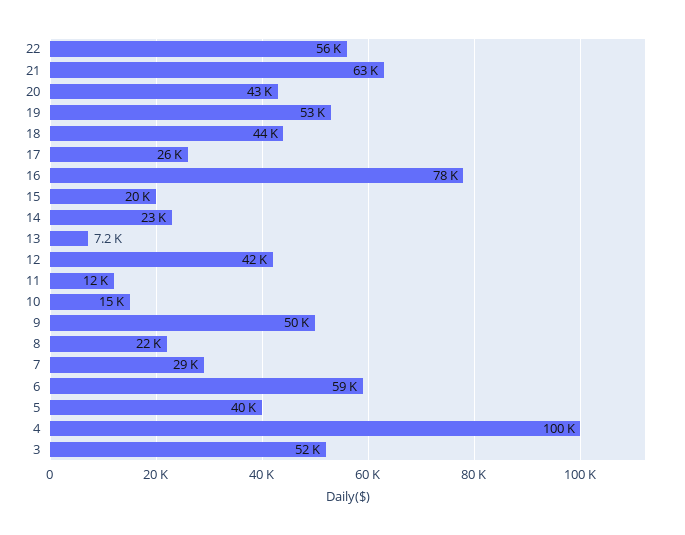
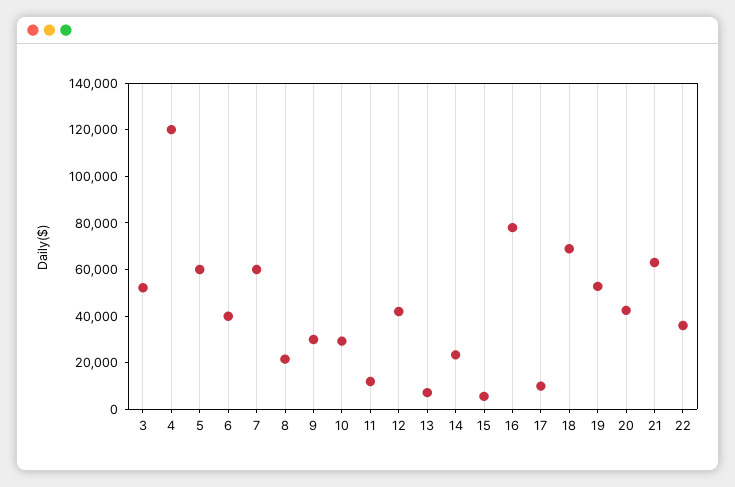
  {
-   "22": 56000,
+   "22": 35000,
    "21": 63000,
    "20": 43000,
    "19": 53000,
-   "18": 44000,
+   "18": 70000,
-   "17": 26000,
+   "17": 10000,
    "16": 78000,
-   "15": 20000,
+   "15": 5000,
    "14": 23000,
    "13": 7200,
    "12": 42000,
    "11": 12000,
-   "10": 15000,
+   "10": 30000,
-   "9": 50000,
+   "9": 30000,
    "8": 22000,
-   "7": 29000,
+   "7": 60000,
-   "6": 59000,
+   "6": 40000,
-   "5": 40000,
+   "5": 60000,
-   "4": 100000,
+   "4": 120000,
    "3": 52000
  }

